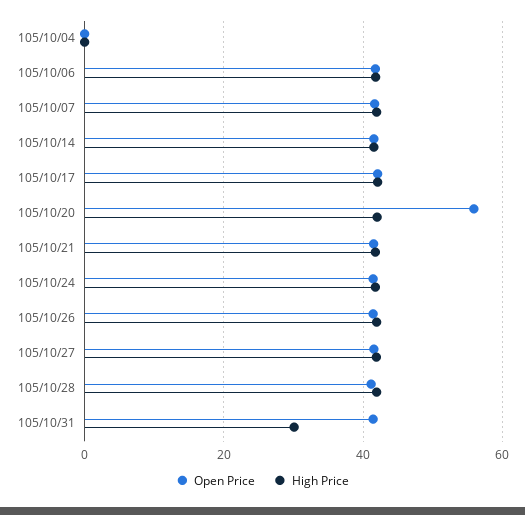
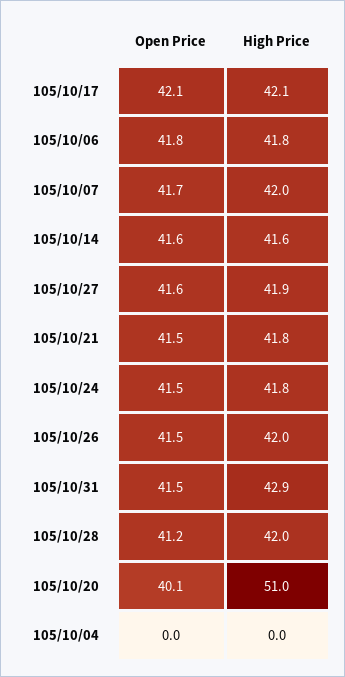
  {
    "Open Price": {
      "105/10/04": 0,
      "105/10/06": 41.8,
      "105/10/07": 41.7,
      "105/10/14": 41.6,
      "105/10/17": 42.1,
-     "105/10/20": 56,
+     "105/10/20": 40.1,
      "105/10/21": 41.5,
      "105/10/24": 41.5,
      "105/10/26": 41.5,
      "105/10/27": 41.6,
      "105/10/28": 41.2,
      "105/10/31": 41.5
    },
    "High Price": {
      "105/10/04": 0,
      "105/10/06": 41.8,
      "105/10/07": 42,
      "105/10/14": 41.6,
      "105/10/17": 42.1,
-     "105/10/20": 42,
+     "105/10/20": 51,
      "105/10/21": 41.8,
      "105/10/24": 41.8,
      "105/10/26": 42,
      "105/10/27": 41.9,
      "105/10/28": 42,
-     "105/10/31": 30
+     "105/10/31": 42.9
    }
  }

